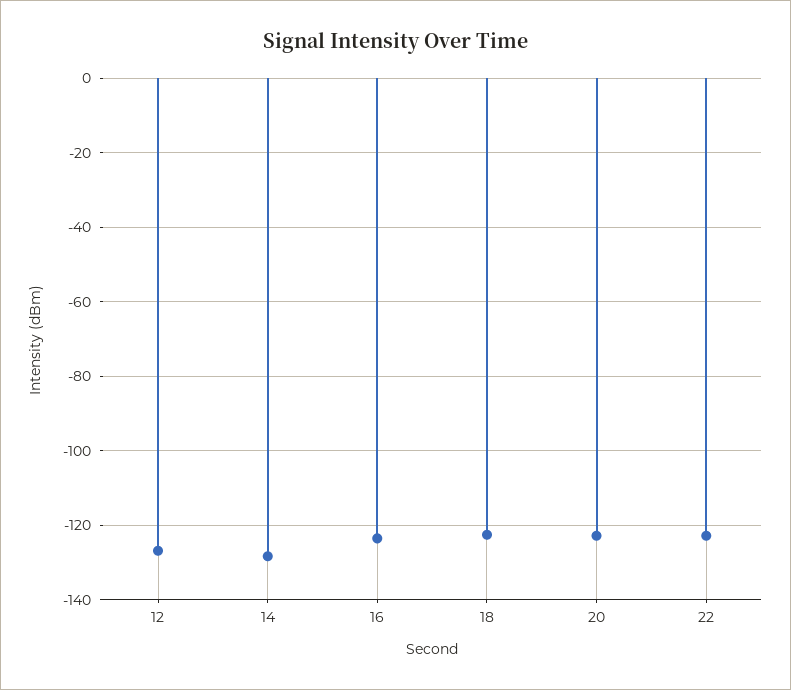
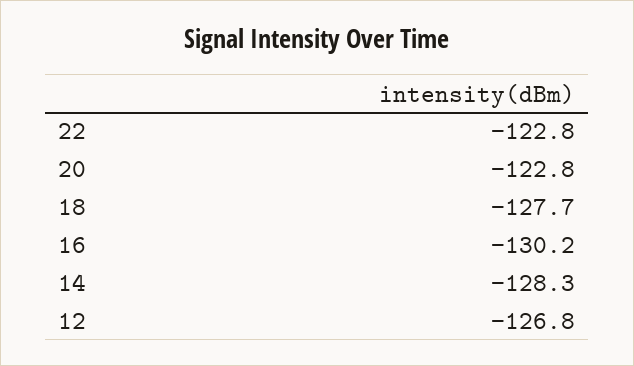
  {
    "12": -126.8,
    "14": -128.3,
-   "16": -124,
+   "16": -130.2,
-   "18": -122,
+   "18": -127.7,
    "20": -122.8,
    "22": -122.8
  }

